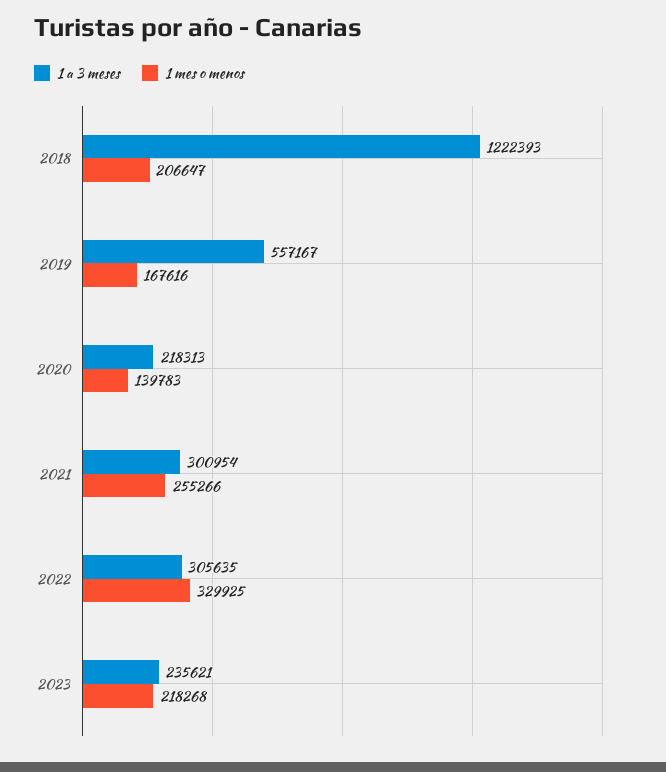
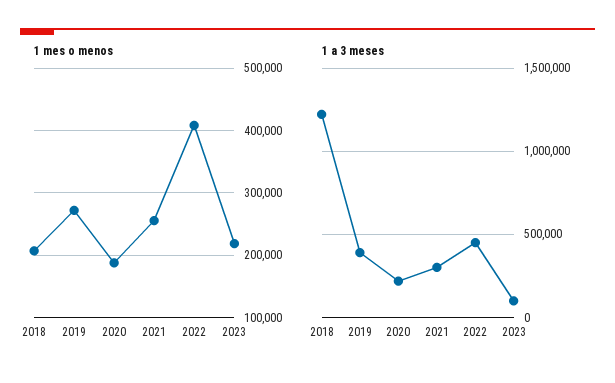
  {
    "1 a 3 meses": {
      "2018": 1222393,
-     "2019": 557167,
+     "2019": 400000,
      "2020": 218313,
      "2021": 300954,
-     "2022": 305635,
+     "2022": 450000,
-     "2023": 235621
+     "2023": 100000
    },
    "1 mes o menos": {
      "2018": 206647,
-     "2019": 167616,
+     "2019": 270000,
-     "2020": 139783,
+     "2020": 190000,
      "2021": 255266,
-     "2022": 329925,
+     "2022": 410000,
      "2023": 218268
    }
  }

